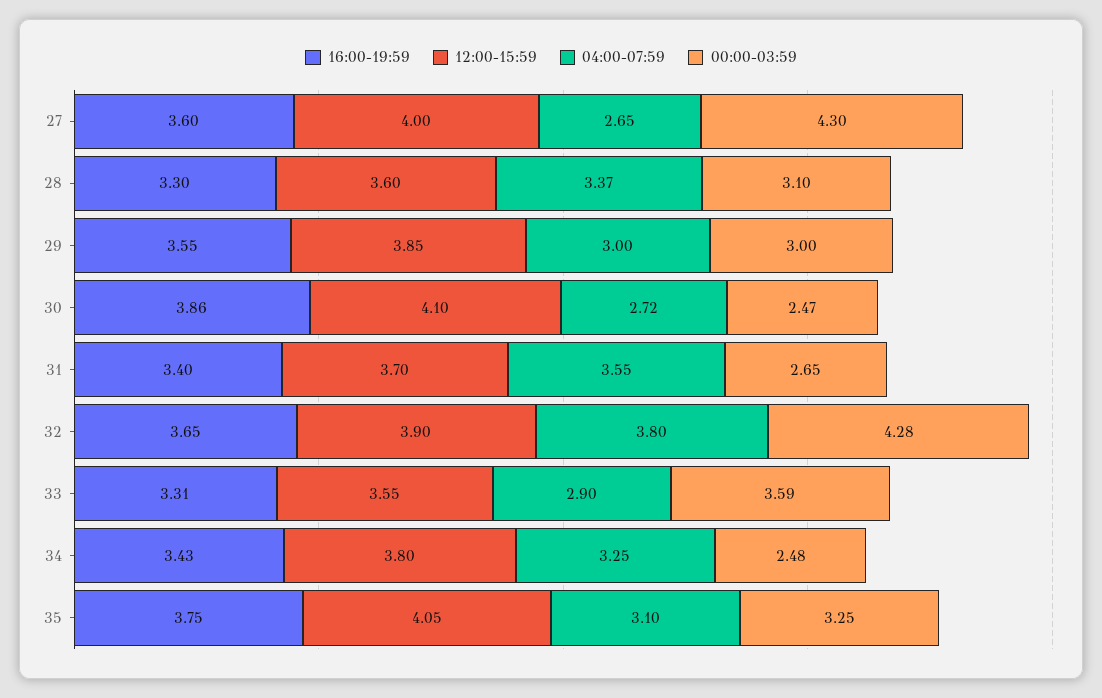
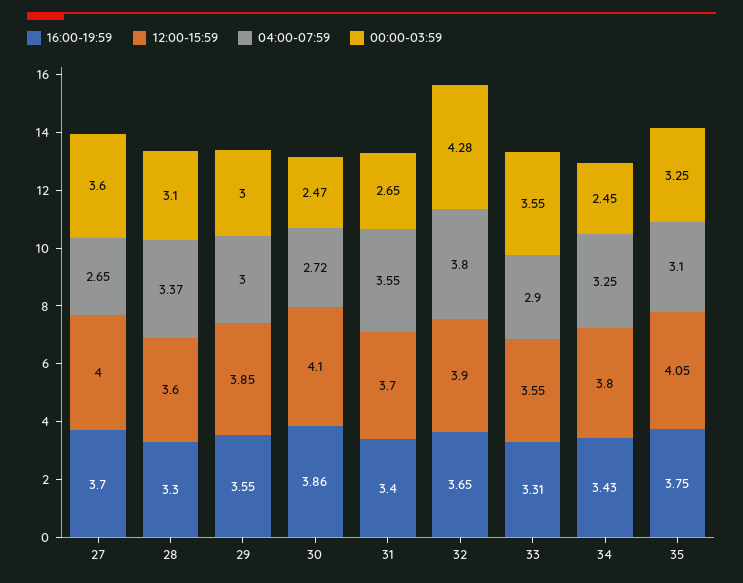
  {
    "16:00-19:59": {
-     "27": 3.6,
+     "27": 3.7,
      "28": 3.3,
      "29": 3.55,
      "30": 3.86,
      "31": 3.4,
      "32": 3.65,
      "33": 3.31,
      "34": 3.43,
      "35": 3.75
    },
    "12:00-15:59": {
      "27": 4,
      "28": 3.6,
      "29": 3.85,
      "30": 4.1,
      "31": 3.7,
      "32": 3.9,
      "33": 3.55,
      "34": 3.8,
      "35": 4.05
    },
    "04:00-07:59": {
      "27": 2.65,
      "28": 3.37,
      "29": 3,
      "30": 2.72,
      "31": 3.55,
      "32": 3.8,
      "33": 2.9,
      "34": 3.25,
      "35": 3.1
    },
    "00:00-03:59": {
-     "27": 4.3,
+     "27": 3.6,
      "28": 3.1,
      "29": 3,
      "30": 2.47,
      "31": 2.65,
      "32": 4.28,
-     "33": 3.59,
+     "33": 3.55,
-     "34": 2.48,
+     "34": 2.45,
      "35": 3.25
    }
  }

